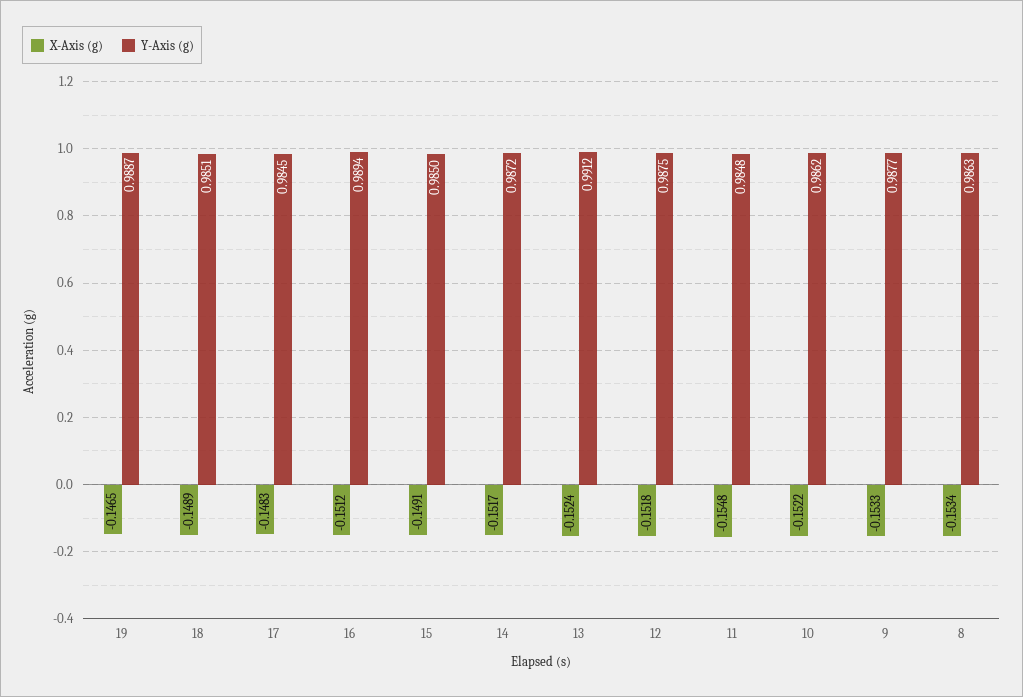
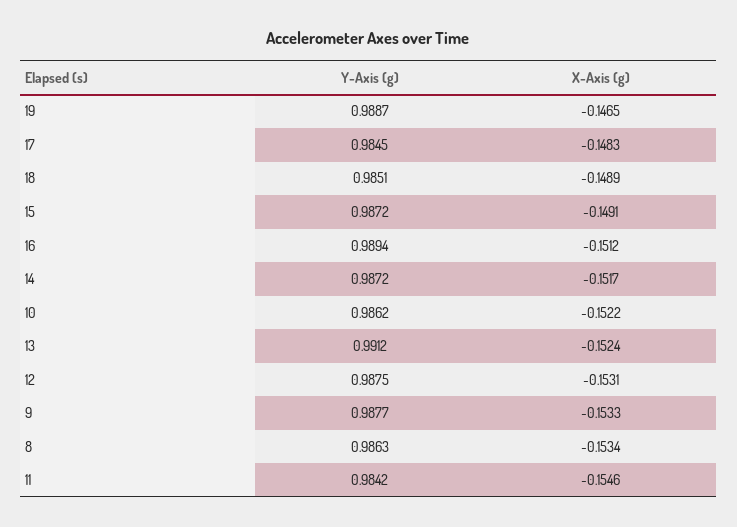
  {
    "X-Axis (g)": {
      "19": -0.1465,
      "18": -0.1489,
      "17": -0.1483,
      "16": -0.1512,
      "15": -0.1491,
      "14": -0.1517,
      "13": -0.1524,
-     "12": -0.1518,
+     "12": -0.1531,
-     "11": -0.1548,
+     "11": -0.1546,
      "10": -0.1522,
      "9": -0.1533,
      "8": -0.1534
    },
    "Y-Axis (g)": {
      "19": 0.9887,
      "18": 0.9851,
      "17": 0.9845,
      "16": 0.9894,
-     "15": 0.985,
+     "15": 0.9872,
      "14": 0.9872,
      "13": 0.9912,
      "12": 0.9875,
-     "11": 0.9848,
+     "11": 0.9842,
      "10": 0.9862,
      "9": 0.9877,
      "8": 0.9863
    }
  }

